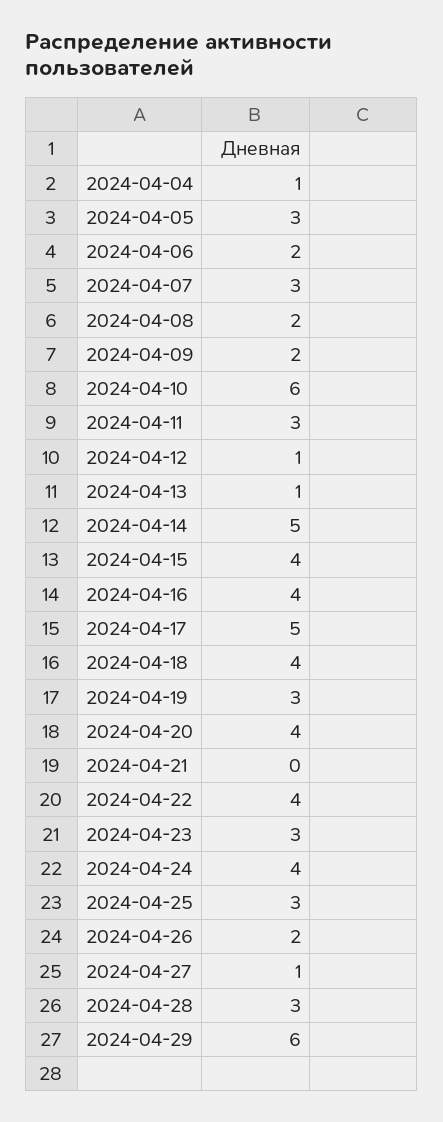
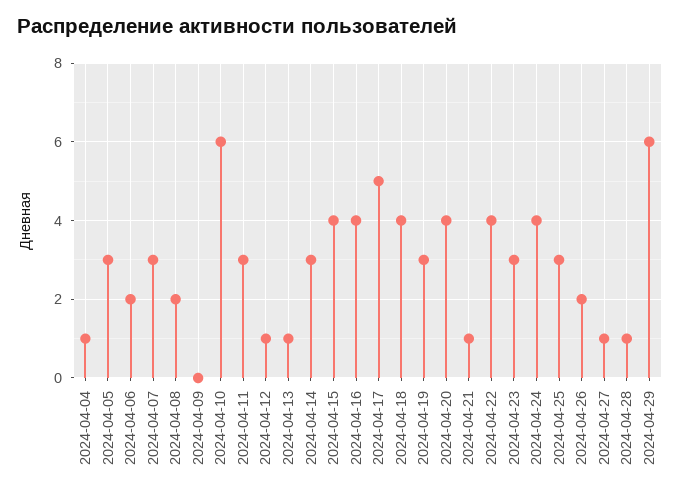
  {
    "2024-04-04": 1,
    "2024-04-05": 3,
    "2024-04-06": 2,
    "2024-04-07": 3,
    "2024-04-08": 2,
-   "2024-04-09": 2,
+   "2024-04-09": 0,
    "2024-04-10": 6,
    "2024-04-11": 3,
    "2024-04-12": 1,
    "2024-04-13": 1,
-   "2024-04-14": 5,
+   "2024-04-14": 3,
    "2024-04-15": 4,
    "2024-04-16": 4,
    "2024-04-17": 5,
    "2024-04-18": 4,
    "2024-04-19": 3,
    "2024-04-20": 4,
-   "2024-04-21": 0,
+   "2024-04-21": 1,
    "2024-04-22": 4,
    "2024-04-23": 3,
    "2024-04-24": 4,
    "2024-04-25": 3,
    "2024-04-26": 2,
    "2024-04-27": 1,
-   "2024-04-28": 3,
+   "2024-04-28": 1,
    "2024-04-29": 6
  }

